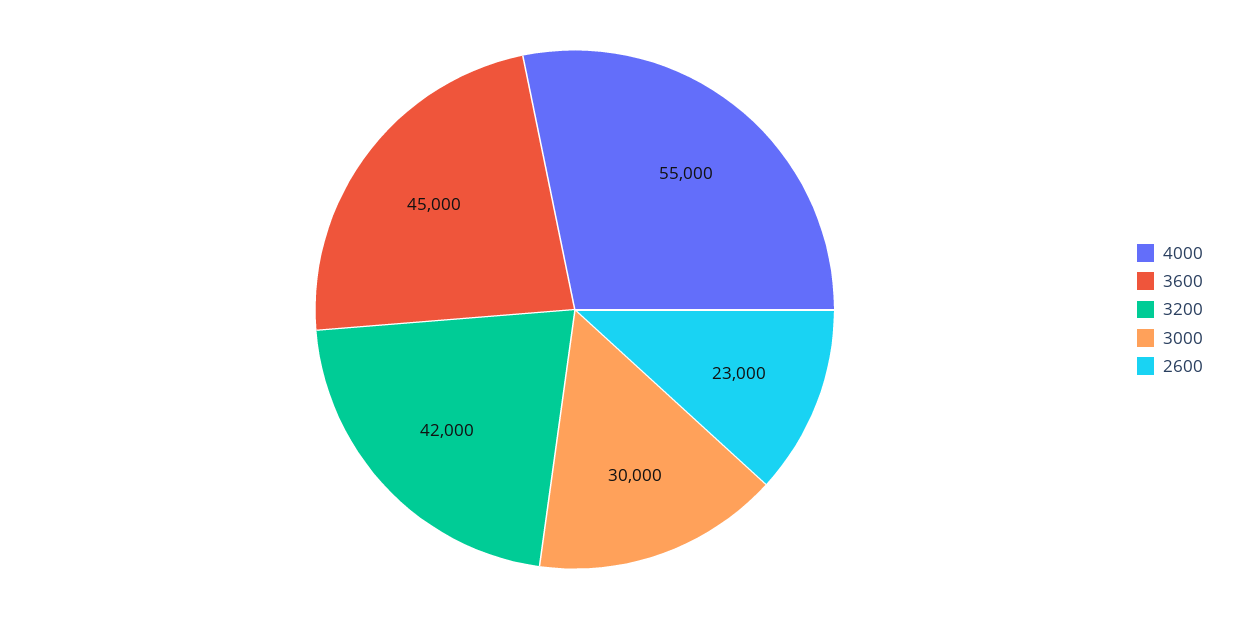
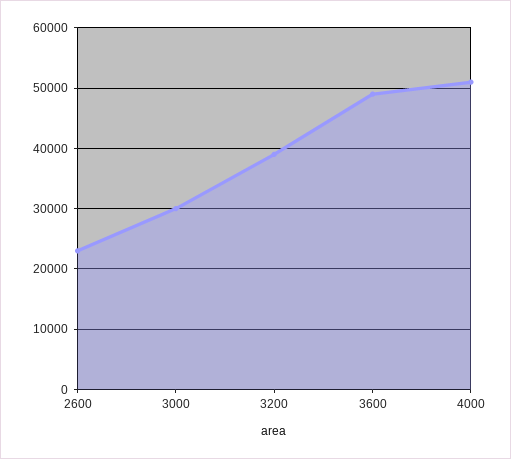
  {
-   "4000": 55000,
+   "4000": 51000,
-   "3600": 45000,
+   "3600": 49000,
-   "3200": 42000,
+   "3200": 39000,
    "3000": 30000,
    "2600": 23000
  }

